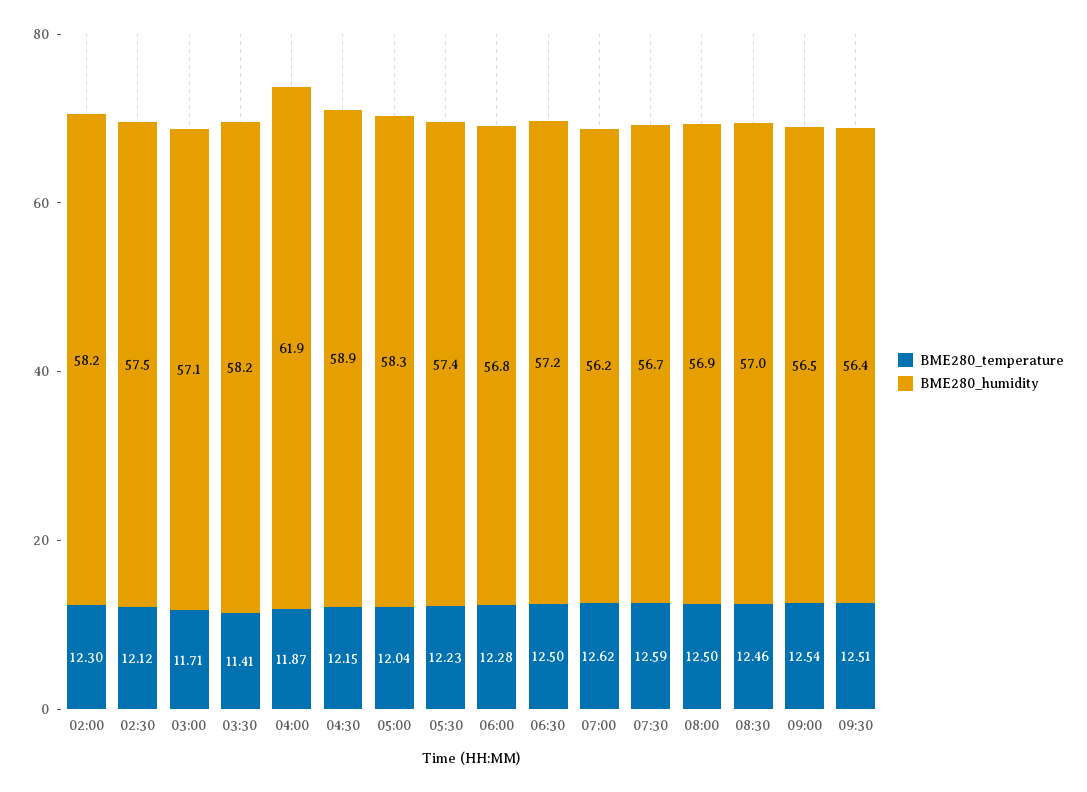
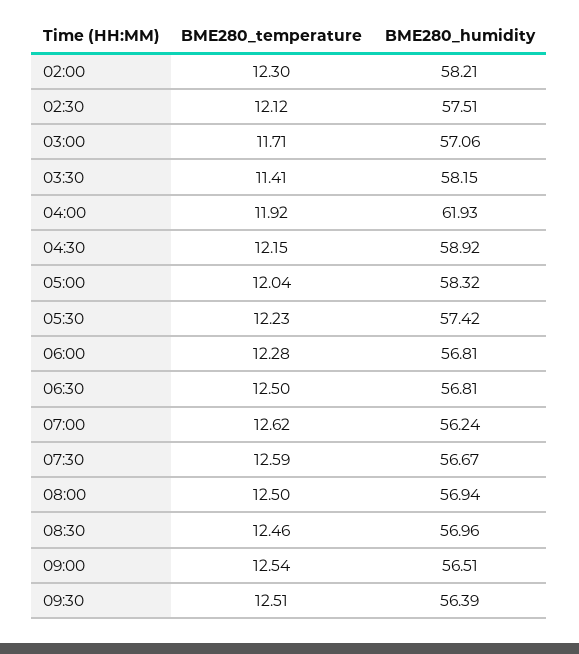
  {
    "BME280_temperature": {
      "02:00": 12.3,
      "02:30": 12.12,
      "03:00": 11.71,
      "03:30": 11.41,
-     "04:00": 11.87,
+     "04:00": 11.92,
      "04:30": 12.15,
      "05:00": 12.04,
      "05:30": 12.23,
      "06:00": 12.28,
      "06:30": 12.5,
      "07:00": 12.62,
      "07:30": 12.59,
      "08:00": 12.5,
      "08:30": 12.46,
      "09:00": 12.54,
      "09:30": 12.51
    },
    "BME280_humidity": {
      "02:00": 58.21,
      "02:30": 57.51,
      "03:00": 57.06,
      "03:30": 58.15,
      "04:00": 61.93,
      "04:30": 58.92,
      "05:00": 58.32,
      "05:30": 57.42,
      "06:00": 56.81,
-     "06:30": 57.2,
+     "06:30": 56.81,
      "07:00": 56.24,
      "07:30": 56.67,
      "08:00": 56.94,
      "08:30": 56.96,
      "09:00": 56.51,
      "09:30": 56.39
    }
  }

